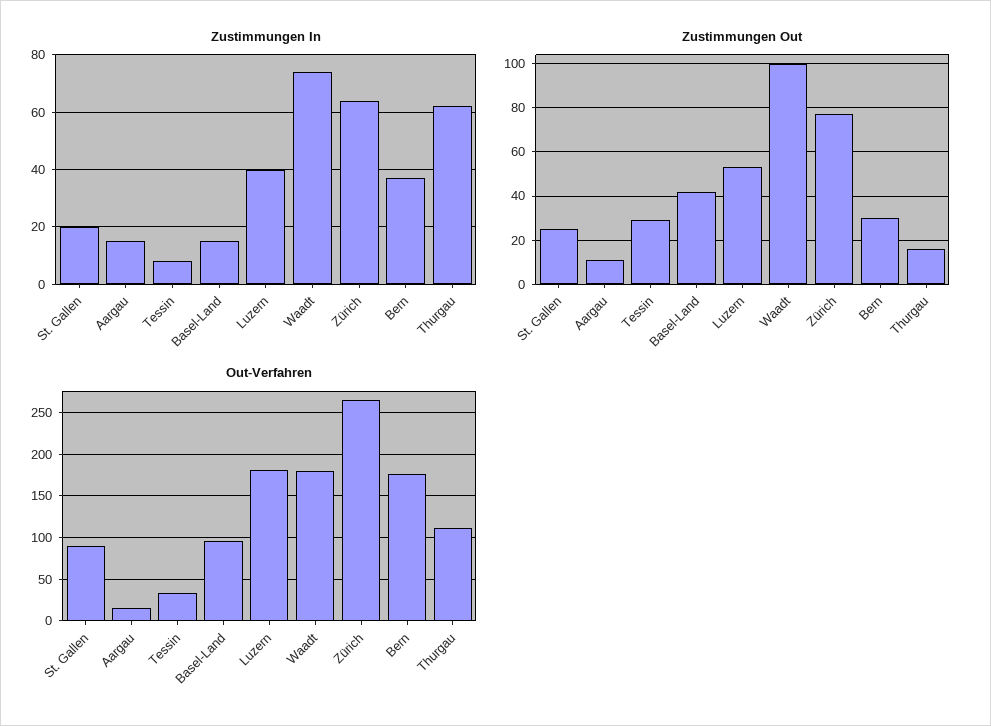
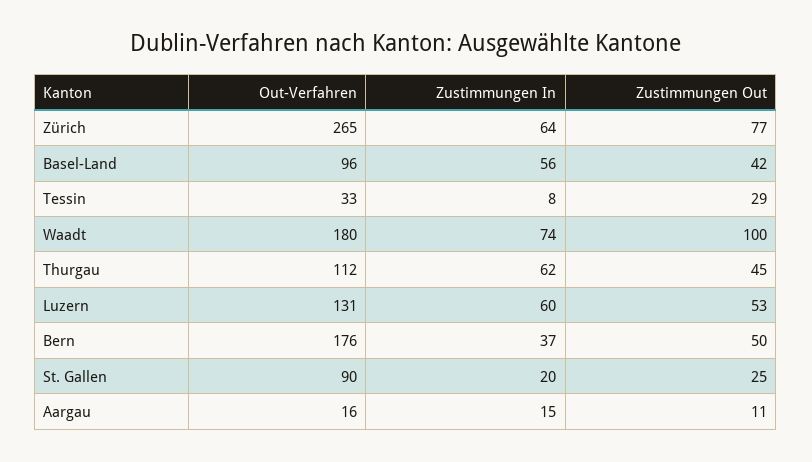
  {
    "Zustimmungen In": {
      "St. Gallen": 20,
      "Aargau": 15,
      "Tessin": 8,
-     "Basel-Land": 15,
+     "Basel-Land": 56,
-     "Luzern": 40,
+     "Luzern": 60,
      "Waadt": 74,
      "Zürich": 64,
      "Bern": 37,
      "Thurgau": 62
    },
    "Zustimmungen Out": {
      "St. Gallen": 25,
      "Aargau": 11,
      "Tessin": 29,
      "Basel-Land": 42,
      "Luzern": 53,
      "Waadt": 100,
      "Zürich": 77,
-     "Bern": 30,
+     "Bern": 50,
-     "Thurgau": 15
+     "Thurgau": 45
    },
    "Out-Verfahren": {
      "St. Gallen": 90,
      "Aargau": 16,
      "Tessin": 33,
      "Basel-Land": 96,
-     "Luzern": 180,
+     "Luzern": 131,
      "Waadt": 180,
      "Zürich": 265,
      "Bern": 176,
      "Thurgau": 112
    }
  }

